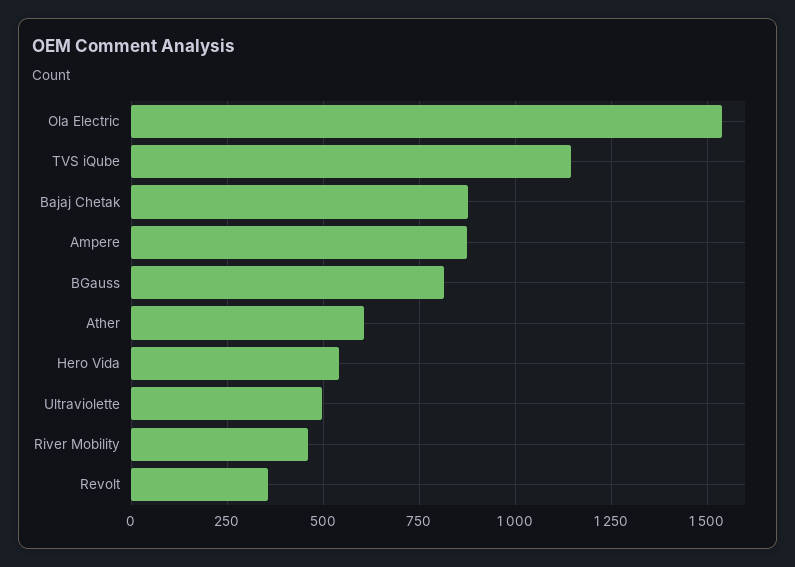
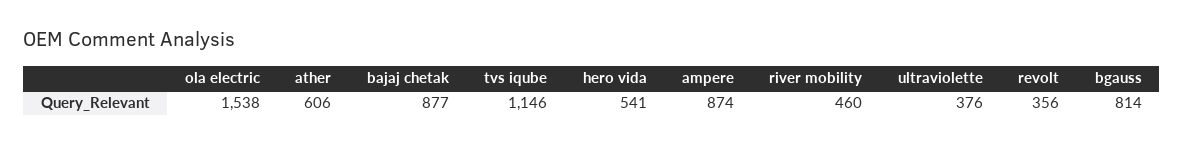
  {
    "Ola Electric": 1538,
    "TVS iQube": 1146,
    "Bajaj Chetak": 877,
    "Ampere": 874,
    "BGauss": 814,
    "Ather": 606,
    "Hero Vida": 541,
-   "Ultraviolette": 500,
+   "Ultraviolette": 376,
    "River Mobility": 460,
    "Revolt": 356
  }

